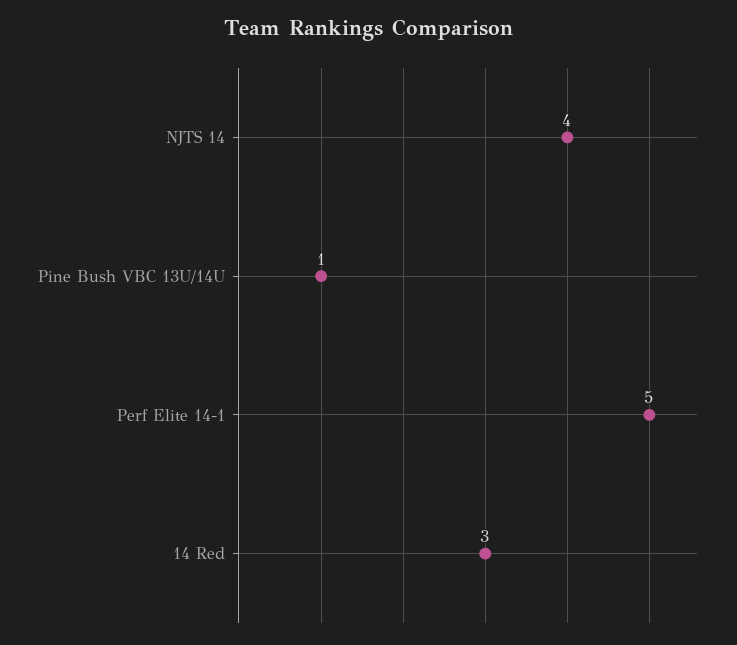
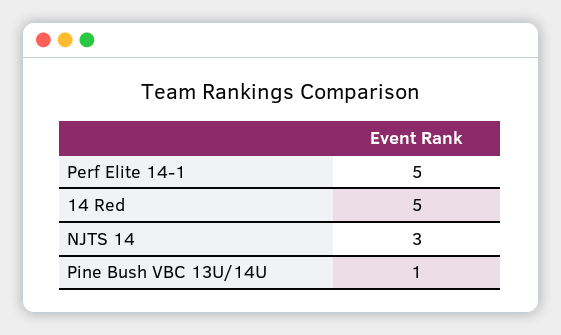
  {
-   "NJTS 14": 4,
+   "NJTS 14": 3,
    "Pine Bush VBC 13U/14U": 1,
    "Perf Elite 14-1": 5,
-   "14 Red": 3
+   "14 Red": 5
  }

